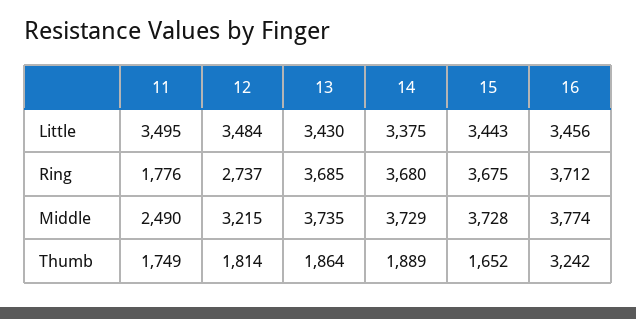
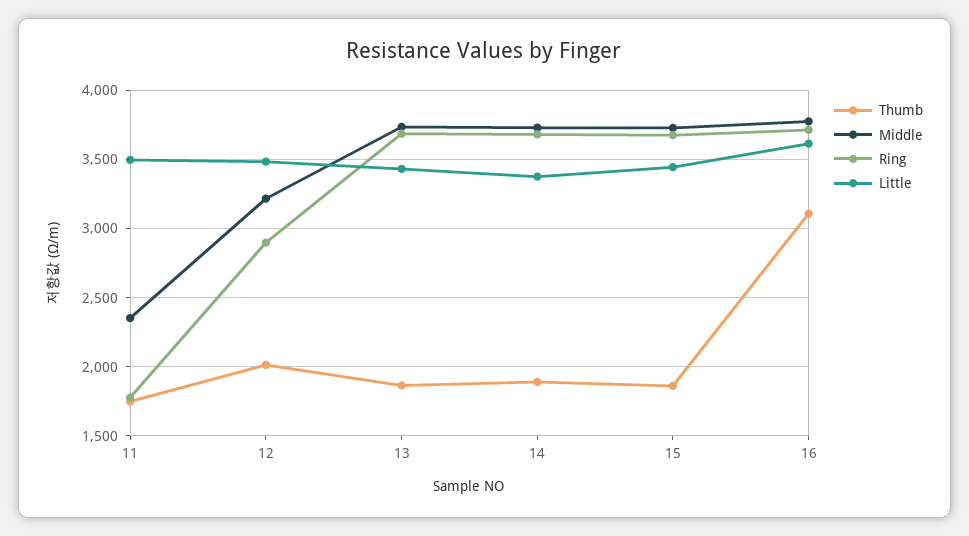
  {
    "Little": {
      "11": 3495,
      "12": 3484,
      "13": 3430,
      "14": 3375,
      "15": 3443,
-     "16": 3456
+     "16": 3600
    },
    "Ring": {
      "11": 1776,
-     "12": 2737,
+     "12": 2900,
      "13": 3685,
      "14": 3680,
      "15": 3675,
      "16": 3712
    },
    "Middle": {
-     "11": 2490,
+     "11": 2350,
      "12": 3215,
      "13": 3735,
      "14": 3729,
      "15": 3728,
      "16": 3774
    },
    "Thumb": {
      "11": 1749,
-     "12": 1814,
+     "12": 2000,
      "13": 1864,
      "14": 1889,
-     "15": 1652,
+     "15": 1850,
-     "16": 3242
+     "16": 3100
    }
  }

